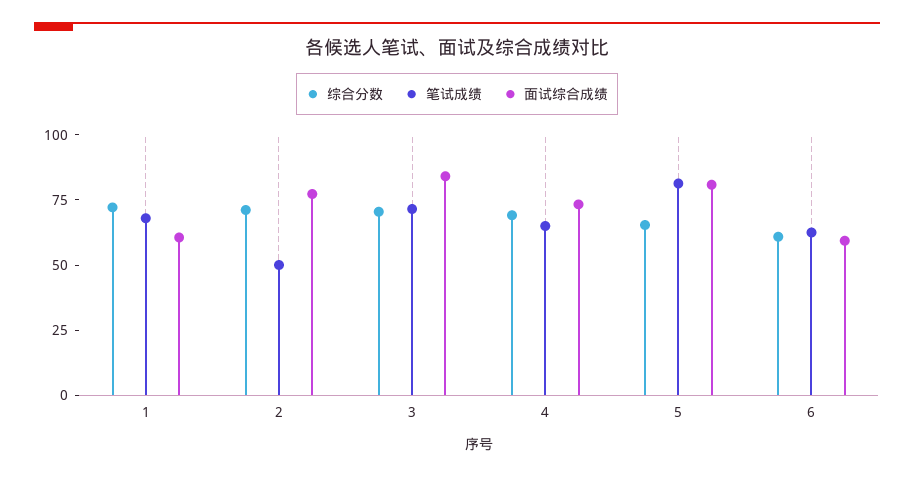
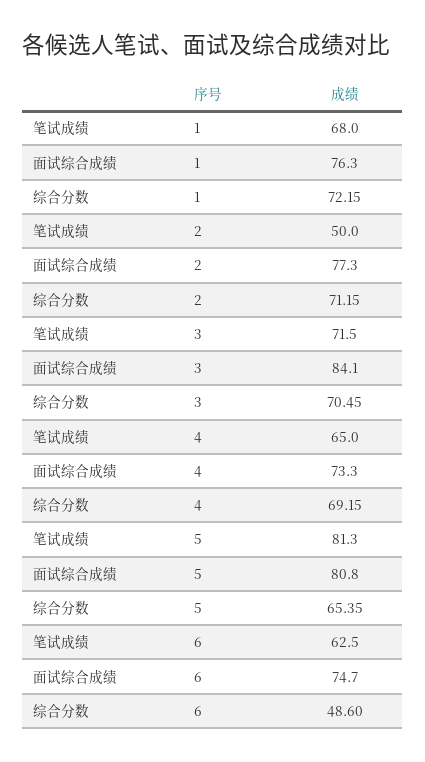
  {
    "综合分数": {
      "1": 72.15,
      "2": 71.15,
      "3": 70.45,
      "4": 69.15,
      "5": 65.35,
-     "6": 60
+     "6": 48.6
    },
    "笔试成绩": {
      "1": 68,
      "2": 50,
      "3": 71.5,
      "4": 65,
      "5": 81.3,
      "6": 62.5
    },
    "面试综合成绩": {
-     "1": 60,
+     "1": 76.3,
      "2": 77.3,
      "3": 84.1,
      "4": 73.3,
      "5": 80.8,
-     "6": 60
+     "6": 74.7
    }
  }

